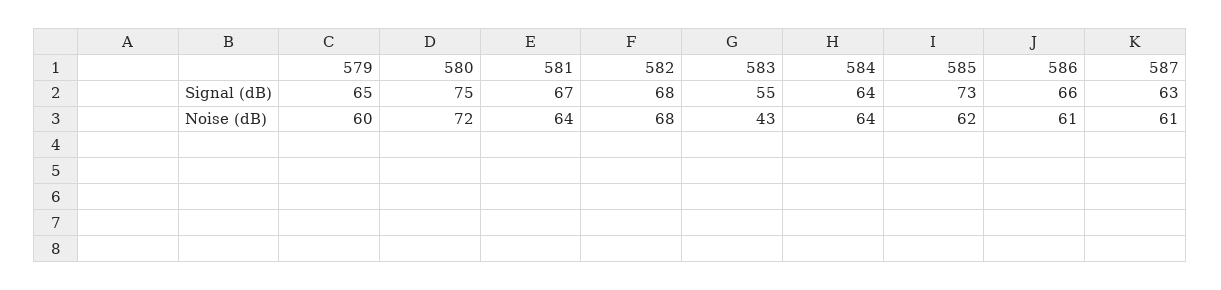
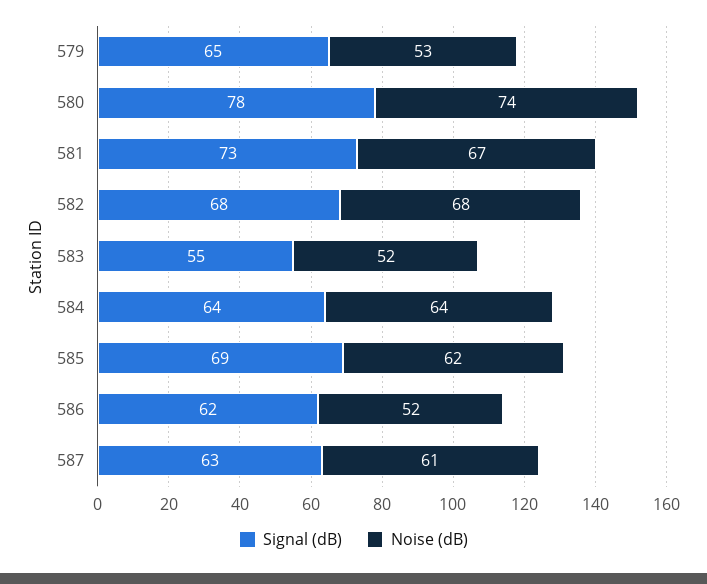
  {
    "Signal (dB)": {
      "579": 65,
-     "580": 75,
+     "580": 78,
-     "581": 67,
+     "581": 73,
      "582": 68,
      "583": 55,
      "584": 64,
-     "585": 73,
+     "585": 69,
-     "586": 66,
+     "586": 62,
      "587": 63
    },
    "Noise (dB)": {
-     "579": 60,
+     "579": 53,
-     "580": 72,
+     "580": 74,
-     "581": 64,
+     "581": 67,
      "582": 68,
-     "583": 43,
+     "583": 52,
      "584": 64,
      "585": 62,
-     "586": 61,
+     "586": 52,
      "587": 61
    }
  }

